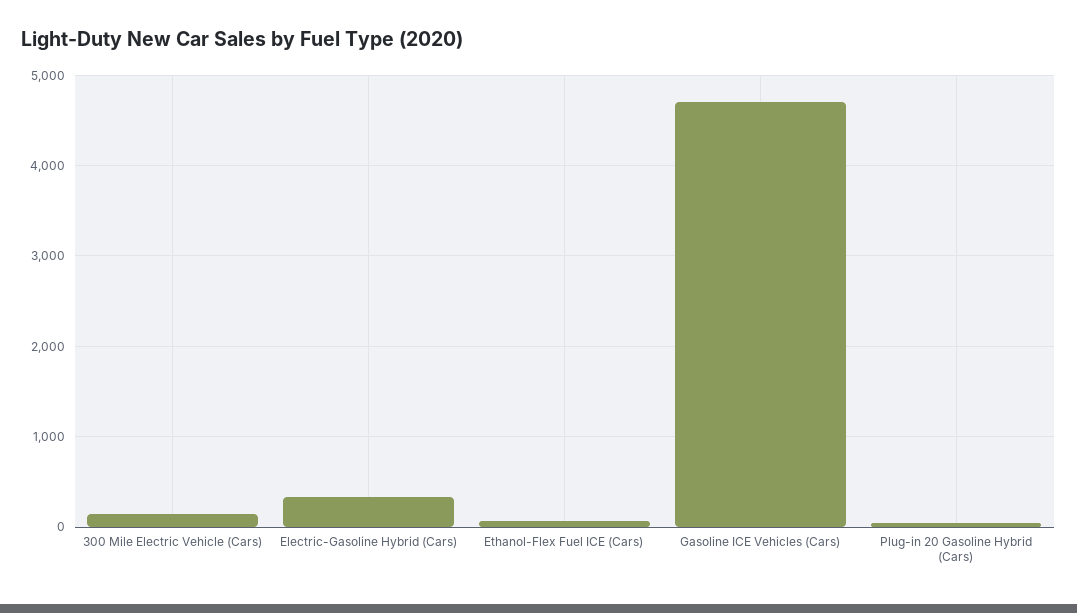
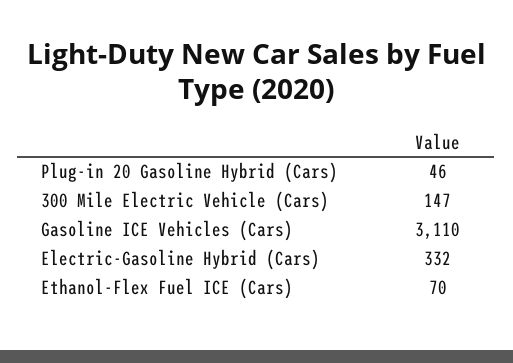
  {
    "300 Mile Electric Vehicle (Cars)": 147,
    "Electric-Gasoline Hybrid (Cars)": 332,
    "Ethanol-Flex Fuel ICE (Cars)": 70,
-   "Gasoline ICE Vehicles (Cars)": 4700,
+   "Gasoline ICE Vehicles (Cars)": 3110,
    "Plug-in 20 Gasoline Hybrid (Cars)": 46
  }

